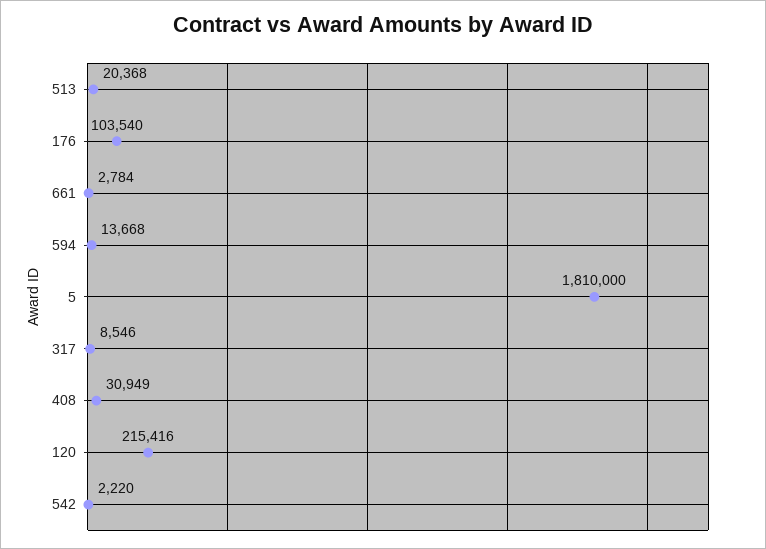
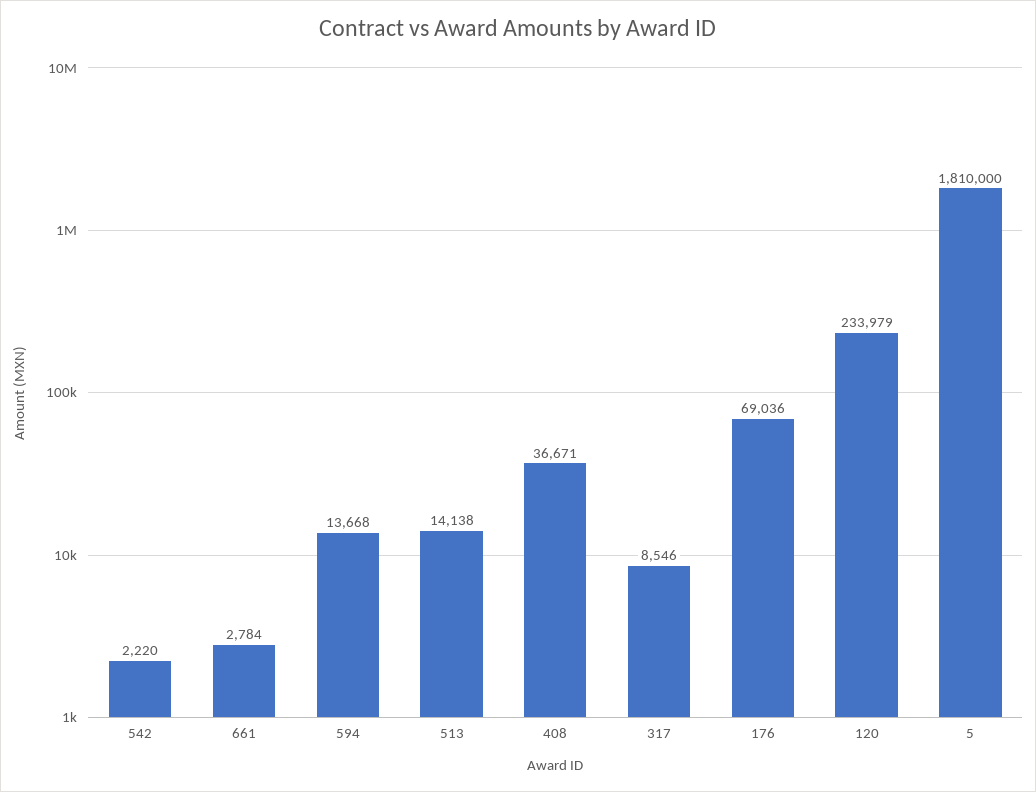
  {
-   "513": 20368,
+   "513": 14138,
-   "176": 103540,
+   "176": 69036,
    "661": 2784,
    "594": 13668,
    "5": 1810000,
    "317": 8546,
-   "408": 30949,
+   "408": 36671,
-   "120": 215416,
+   "120": 233979,
    "542": 2220
  }

